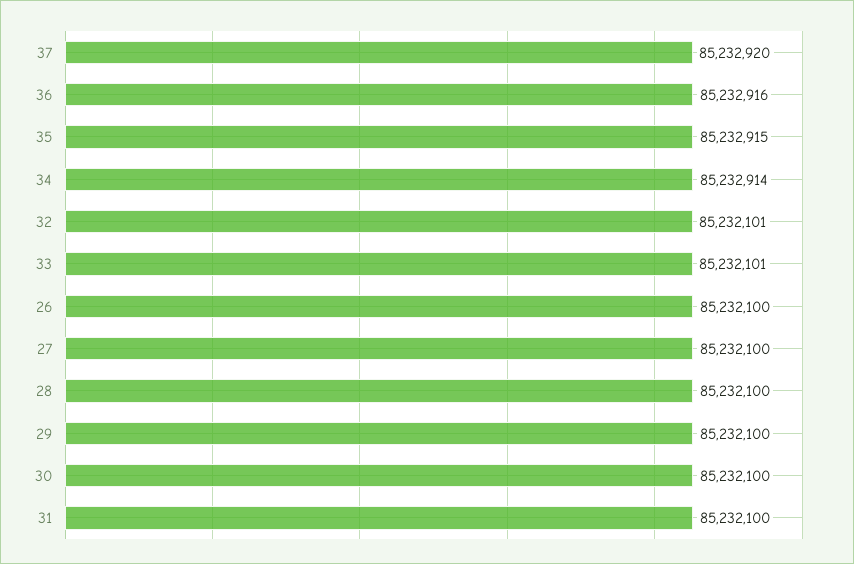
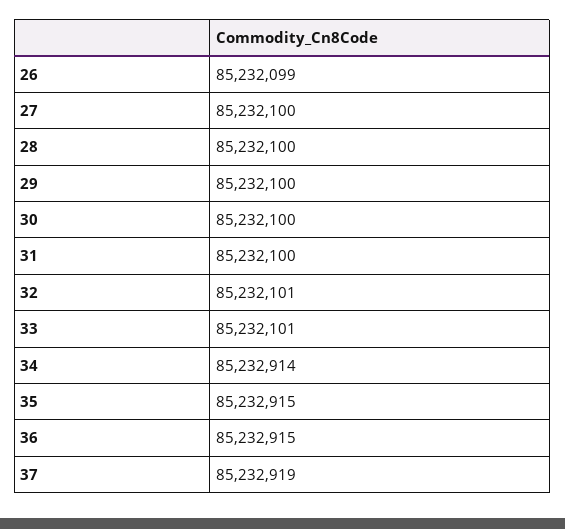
  {
-   "37": 85232920,
+   "37": 85232919,
-   "36": 85232916,
+   "36": 85232915,
    "35": 85232915,
    "34": 85232914,
    "32": 85232101,
    "33": 85232101,
-   "26": 85232100,
+   "26": 85232099,
    "27": 85232100,
    "28": 85232100,
    "29": 85232100,
    "30": 85232100,
    "31": 85232100
  }

